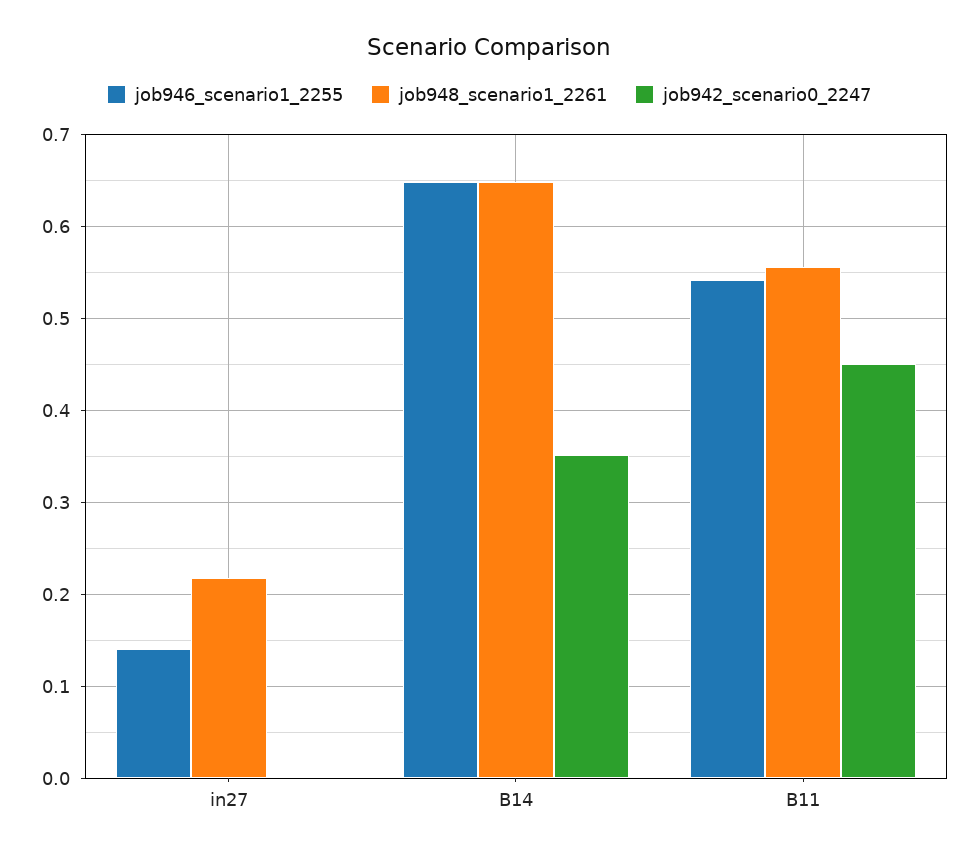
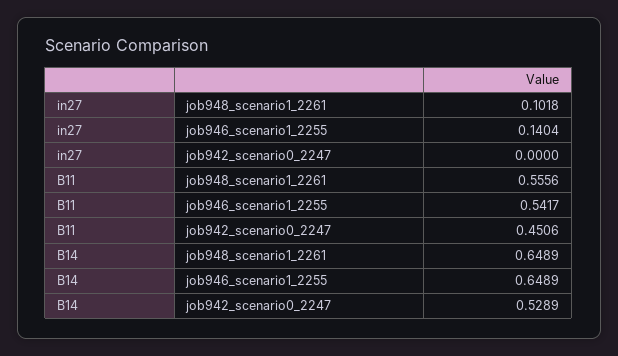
  {
    "job946_scenario1_2255": {
      "in27": 0.1404,
      "B14": 0.6489,
      "B11": 0.5417
    },
    "job948_scenario1_2261": {
-     "in27": 0.22,
+     "in27": 0.1018,
      "B14": 0.6489,
      "B11": 0.5556
    },
    "job942_scenario0_2247": {
      "in27": 0,
-     "B14": 0.35,
+     "B14": 0.5289,
      "B11": 0.4506
    }
  }

